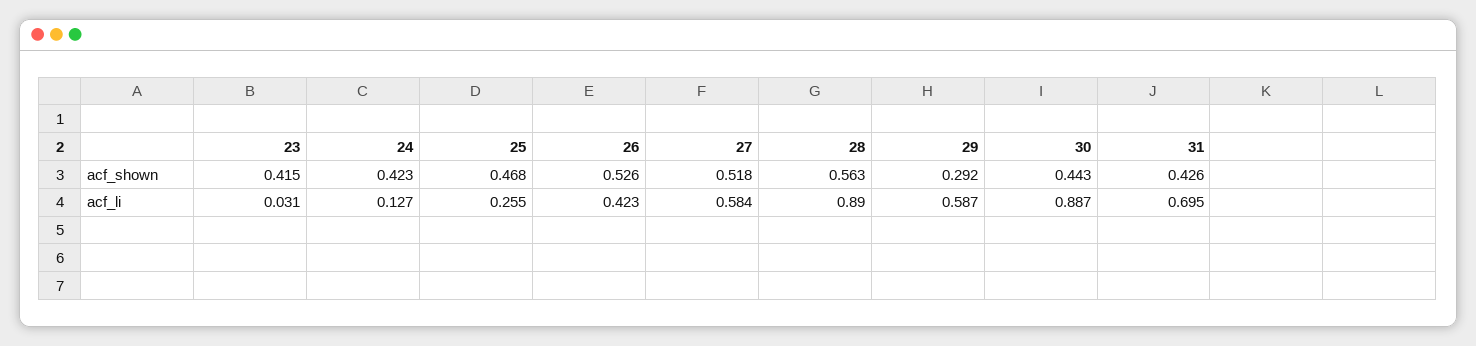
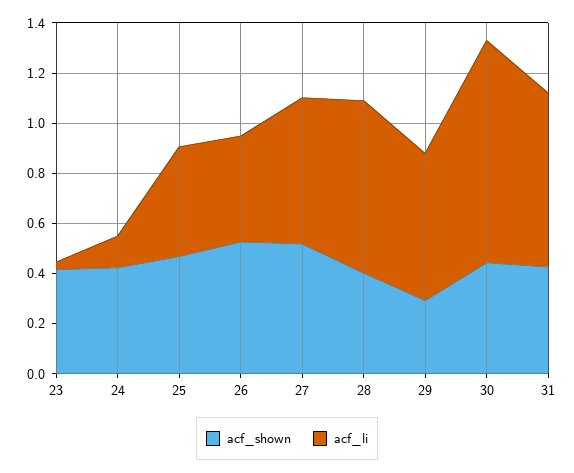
  {
    "acf_shown": {
      "23": 0.415,
      "24": 0.423,
      "25": 0.468,
      "26": 0.526,
      "27": 0.518,
-     "28": 0.563,
+     "28": 0.4,
      "29": 0.292,
      "30": 0.443,
      "31": 0.426
    },
    "acf_li": {
      "23": 0.031,
      "24": 0.127,
-     "25": 0.255,
+     "25": 0.45,
      "26": 0.423,
      "27": 0.584,
-     "28": 0.89,
+     "28": 0.7,
      "29": 0.587,
      "30": 0.887,
      "31": 0.695
    }
  }

